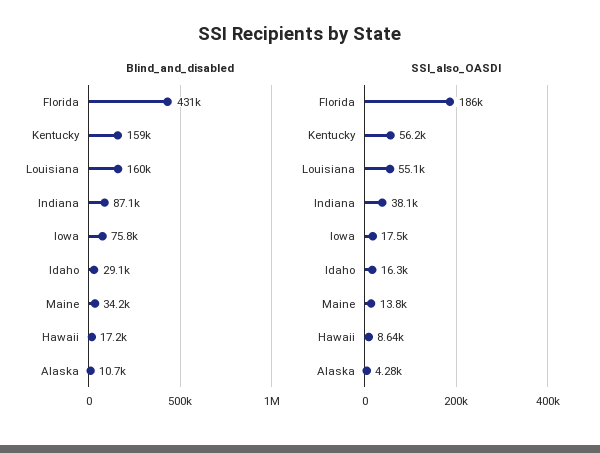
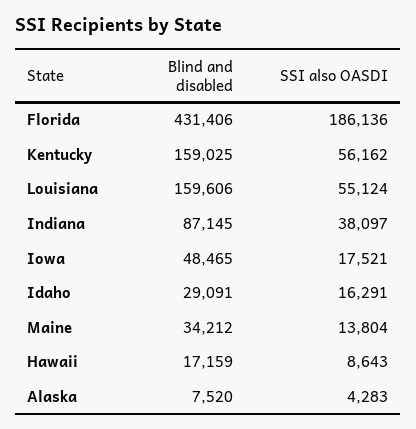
  {
    "Blind_and_disabled": {
      "Florida": 431406,
      "Kentucky": 159025,
      "Louisiana": 159606,
      "Indiana": 87145,
-     "Iowa": 75800,
+     "Iowa": 48465,
      "Idaho": 29091,
      "Maine": 34212,
      "Hawaii": 17159,
-     "Alaska": 10700
+     "Alaska": 7520
    },
    "SSI_also_OASDI": {
      "Florida": 186136,
      "Kentucky": 56162,
      "Louisiana": 55124,
      "Indiana": 38097,
      "Iowa": 17521,
      "Idaho": 16291,
      "Maine": 13804,
      "Hawaii": 8643,
      "Alaska": 4283
    }
  }

